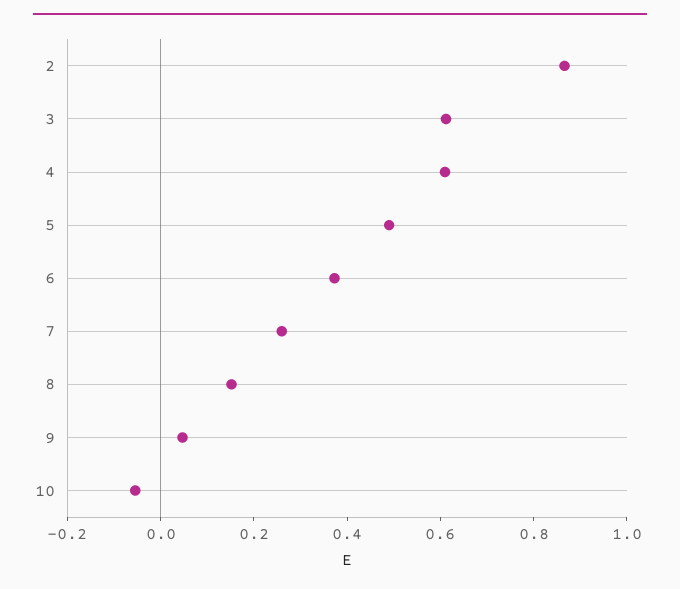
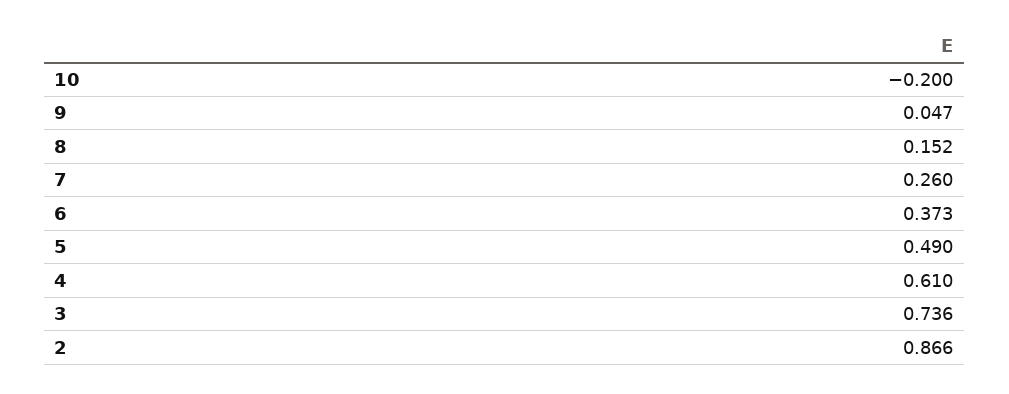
  {
    "2": 0.866,
-   "3": 0.6,
+   "3": 0.736,
    "4": 0.61,
    "5": 0.49,
    "6": 0.373,
    "7": 0.26,
    "8": 0.152,
    "9": 0.047,
-   "10": -0.05
+   "10": -0.2
  }

